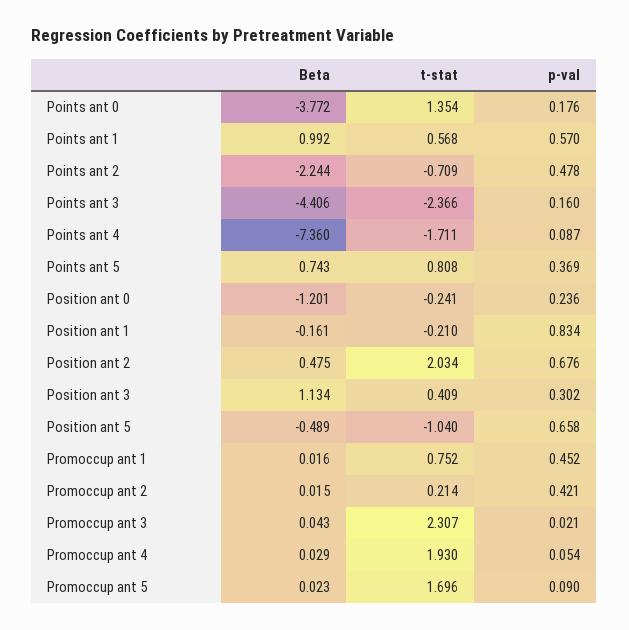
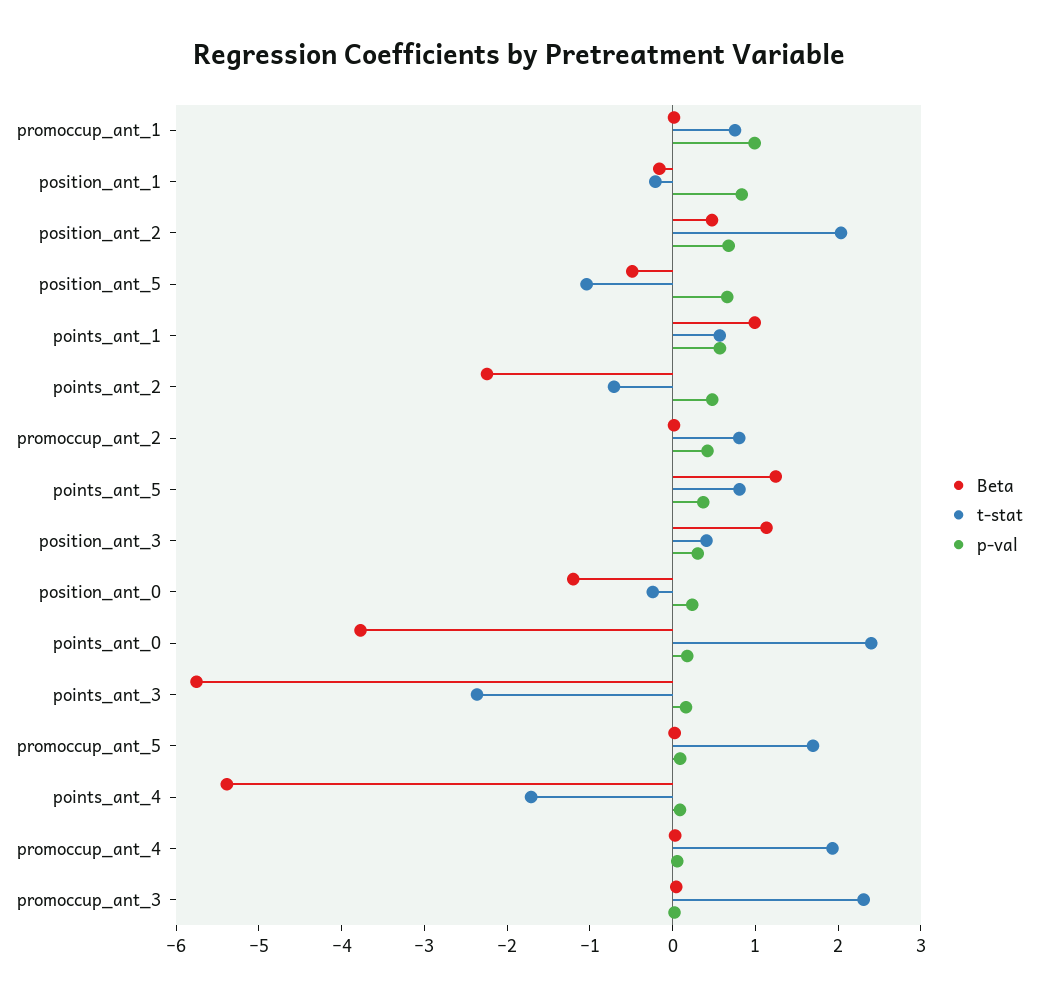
  {
    "Beta": {
      "Points ant 0": -3.772,
      "Points ant 1": 0.992,
      "Points ant 2": -2.244,
-     "Points ant 3": -4.406,
+     "Points ant 3": -5.8,
-     "Points ant 4": -7.36,
+     "Points ant 4": -5.4,
-     "Points ant 5": 0.743,
+     "Points ant 5": 1.2,
      "Position ant 0": -1.201,
      "Position ant 1": -0.161,
      "Position ant 2": 0.475,
      "Position ant 3": 1.134,
      "Position ant 5": -0.489,
      "Promoccup ant 1": 0.016,
      "Promoccup ant 2": 0.015,
      "Promoccup ant 3": 0.043,
      "Promoccup ant 4": 0.029,
      "Promoccup ant 5": 0.023
    },
    "t-stat": {
-     "Points ant 0": 1.354,
+     "Points ant 0": 2.4,
      "Points ant 1": 0.568,
      "Points ant 2": -0.709,
      "Points ant 3": -2.366,
      "Points ant 4": -1.711,
      "Points ant 5": 0.808,
      "Position ant 0": -0.241,
      "Position ant 1": -0.21,
      "Position ant 2": 2.034,
      "Position ant 3": 0.409,
      "Position ant 5": -1.04,
      "Promoccup ant 1": 0.752,
-     "Promoccup ant 2": 0.214,
+     "Promoccup ant 2": 0.8,
      "Promoccup ant 3": 2.307,
      "Promoccup ant 4": 1.93,
      "Promoccup ant 5": 1.696
    },
    "p-val": {
      "Points ant 0": 0.176,
      "Points ant 1": 0.57,
      "Points ant 2": 0.478,
      "Points ant 3": 0.16,
      "Points ant 4": 0.087,
      "Points ant 5": 0.369,
      "Position ant 0": 0.236,
      "Position ant 1": 0.834,
      "Position ant 2": 0.676,
      "Position ant 3": 0.302,
      "Position ant 5": 0.658,
-     "Promoccup ant 1": 0.452,
+     "Promoccup ant 1": 1,
      "Promoccup ant 2": 0.421,
      "Promoccup ant 3": 0.021,
      "Promoccup ant 4": 0.054,
      "Promoccup ant 5": 0.09
    }
  }

